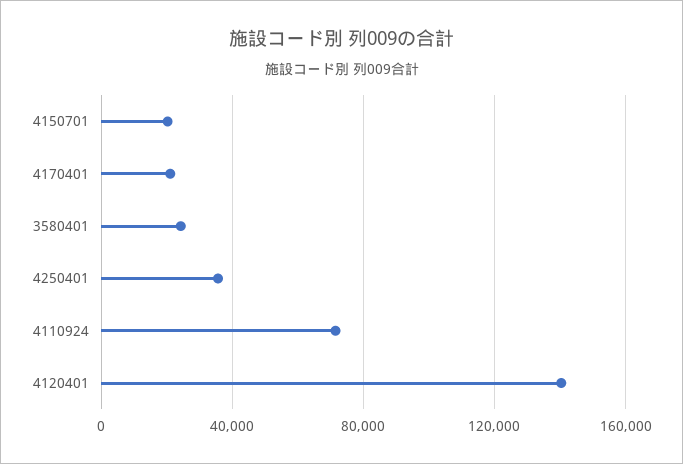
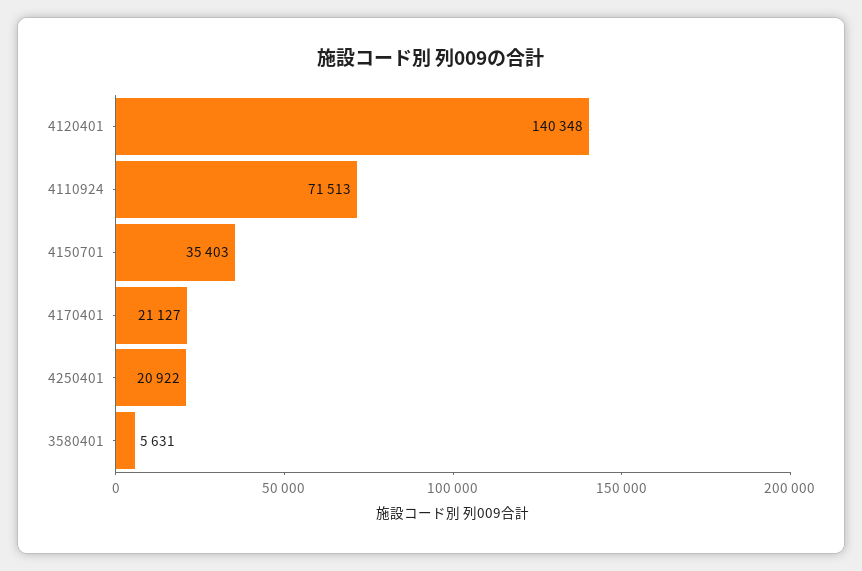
  {
-   "4150701": 20000,
+   "4150701": 35403,
    "4170401": 21127,
-   "3580401": 25000,
+   "3580401": 5631,
-   "4250401": 35000,
+   "4250401": 20922,
    "4110924": 71513,
    "4120401": 140348
  }

